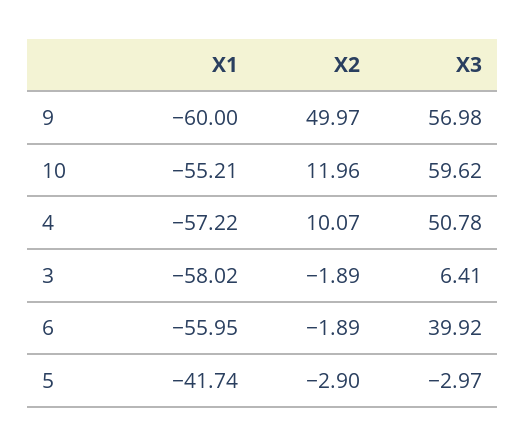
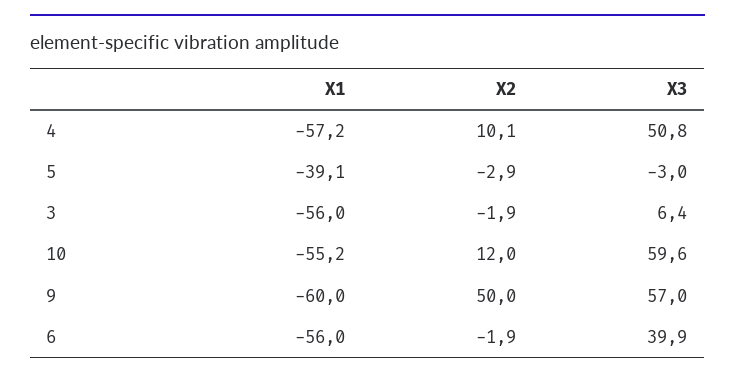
  {
    "X1": {
      "9": -60,
      "10": -55.21,
      "4": -57.22,
-     "3": -58.02,
+     "3": -56,
      "6": -55.95,
-     "5": -41.74
+     "5": -39.1
    },
    "X2": {
      "9": 49.97,
      "10": 11.96,
      "4": 10.07,
      "3": -1.89,
      "6": -1.89,
      "5": -2.9
    },
    "X3": {
      "9": 56.98,
      "10": 59.62,
      "4": 50.78,
      "3": 6.41,
      "6": 39.92,
      "5": -2.97
    }
  }

